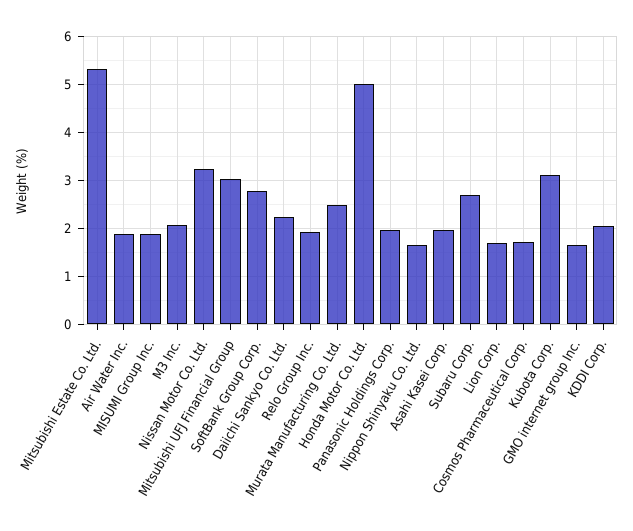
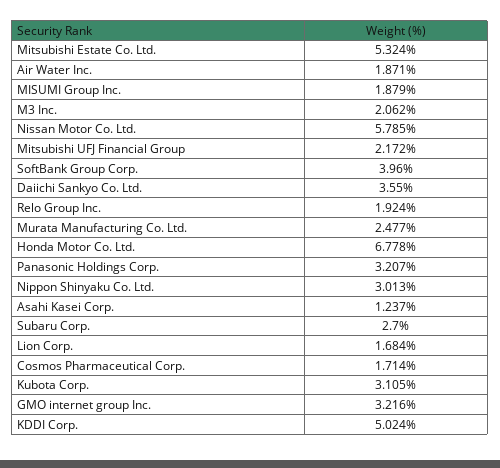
  {
    "Mitsubishi Estate Co. Ltd.": 5.324,
    "Air Water Inc.": 1.871,
    "MISUMI Group Inc.": 1.879,
    "M3 Inc.": 2.062,
-   "Nissan Motor Co. Ltd.": 3.2,
+   "Nissan Motor Co. Ltd.": 5.785,
-   "Mitsubishi UFJ Financial Group": 3,
+   "Mitsubishi UFJ Financial Group": 2.172,
-   "SoftBank Group Corp.": 2.8,
+   "SoftBank Group Corp.": 3.96,
-   "Daiichi Sankyo Co. Ltd.": 2.2,
+   "Daiichi Sankyo Co. Ltd.": 3.55,
    "Relo Group Inc.": 1.924,
    "Murata Manufacturing Co. Ltd.": 2.477,
-   "Honda Motor Co. Ltd.": 5,
+   "Honda Motor Co. Ltd.": 6.778,
-   "Panasonic Holdings Corp.": 2,
+   "Panasonic Holdings Corp.": 3.207,
-   "Nippon Shinyaku Co. Ltd.": 1.6,
+   "Nippon Shinyaku Co. Ltd.": 3.013,
-   "Asahi Kasei Corp.": 2,
+   "Asahi Kasei Corp.": 1.237,
    "Subaru Corp.": 2.7,
    "Lion Corp.": 1.684,
    "Cosmos Pharmaceutical Corp.": 1.714,
    "Kubota Corp.": 3.105,
-   "GMO internet group Inc.": 1.6,
+   "GMO internet group Inc.": 3.216,
-   "KDDI Corp.": 2
+   "KDDI Corp.": 5.024
  }

